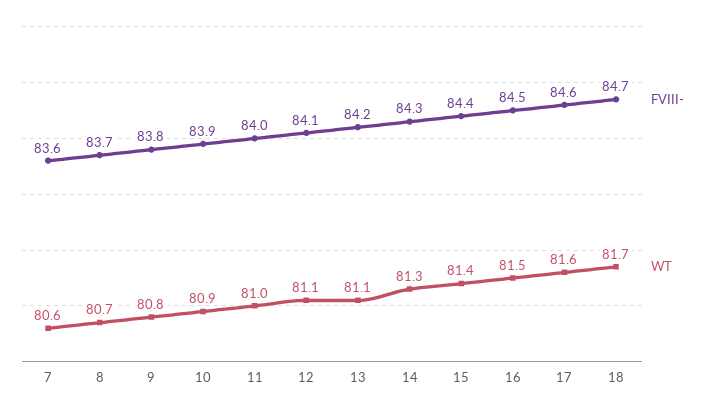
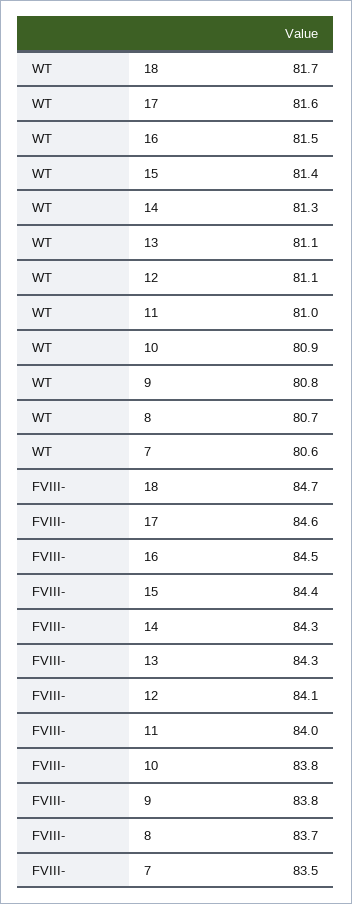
  {
    "FVIII-": {
-     "7": 83.6,
+     "7": 83.5,
      "8": 83.7,
      "9": 83.8,
-     "10": 83.9,
+     "10": 83.8,
      "11": 84,
      "12": 84.1,
-     "13": 84.2,
+     "13": 84.3,
      "14": 84.3,
      "15": 84.4,
      "16": 84.5,
      "17": 84.6,
      "18": 84.7
    },
    "WT": {
      "7": 80.6,
      "8": 80.7,
      "9": 80.8,
      "10": 80.9,
      "11": 81,
      "12": 81.1,
      "13": 81.1,
      "14": 81.3,
      "15": 81.4,
      "16": 81.5,
      "17": 81.6,
      "18": 81.7
    }
  }

